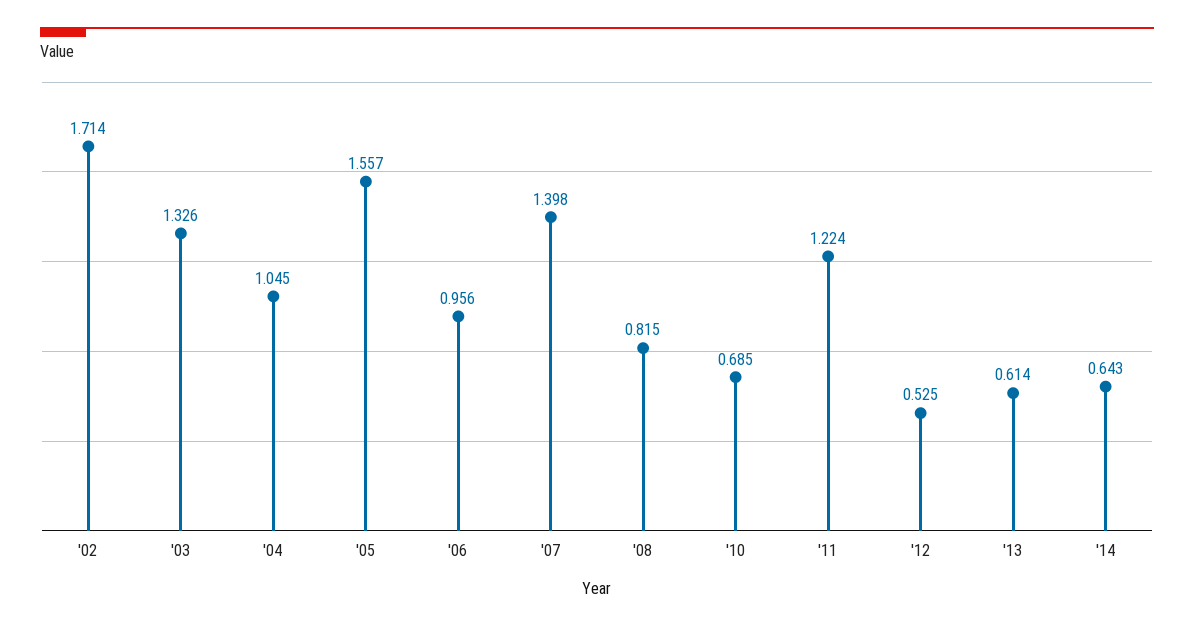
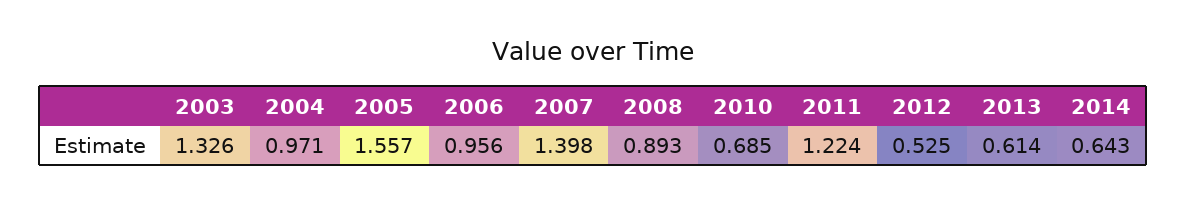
  {
-   "'02": 1.714,
    "'03": 1.326,
-   "'04": 1.045,
+   "'04": 0.971,
    "'05": 1.557,
    "'06": 0.956,
    "'07": 1.398,
-   "'08": 0.815,
+   "'08": 0.893,
    "'10": 0.685,
    "'11": 1.224,
    "'12": 0.525,
    "'13": 0.614,
    "'14": 0.643
  }

